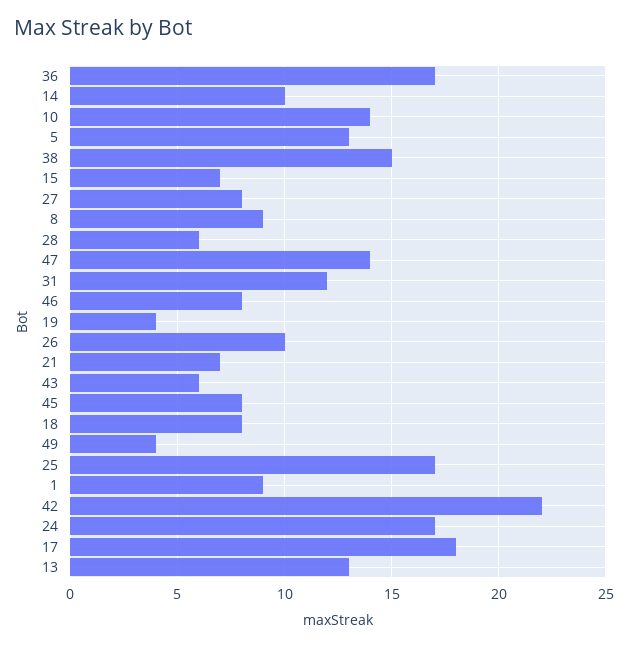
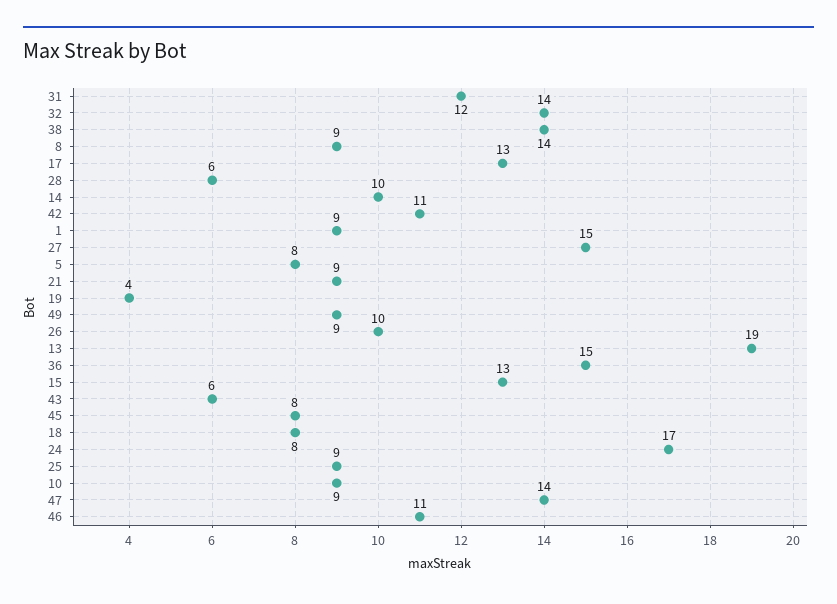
  {
-   "36": 17,
+   "36": 15,
    "14": 10,
-   "10": 14,
+   "10": 9,
-   "5": 13,
+   "5": 8,
-   "38": 15,
+   "38": 14,
-   "15": 7,
+   "15": 13,
-   "27": 8,
+   "27": 15,
    "8": 9,
    "28": 6,
    "47": 14,
    "31": 12,
-   "46": 8,
+   "46": 11,
    "19": 4,
    "26": 10,
-   "21": 7,
+   "21": 9,
    "43": 6,
    "45": 8,
    "18": 8,
-   "49": 4,
+   "49": 9,
-   "25": 17,
+   "25": 9,
    "1": 9,
-   "42": 22,
+   "42": 11,
    "24": 17,
-   "17": 18,
+   "17": 13,
-   "13": 13
+   "13": 19,
+   "32": 14
  }

